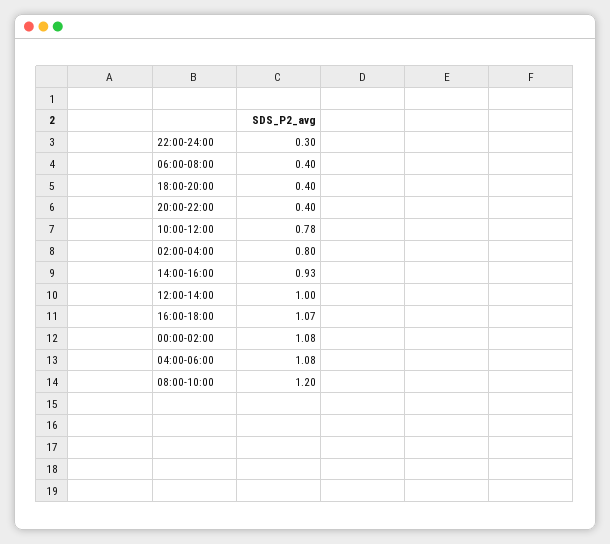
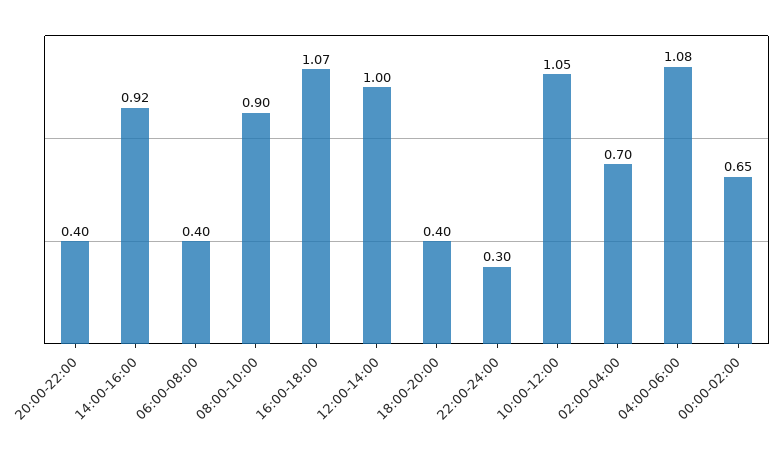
  {
    "22:00-24:00": 0.3,
    "06:00-08:00": 0.4,
    "18:00-20:00": 0.4,
    "20:00-22:00": 0.4,
-   "10:00-12:00": 0.78,
+   "10:00-12:00": 1.05,
-   "02:00-04:00": 0.8,
+   "02:00-04:00": 0.7,
-   "14:00-16:00": 0.93,
+   "14:00-16:00": 0.92,
    "12:00-14:00": 1,
    "16:00-18:00": 1.07,
-   "00:00-02:00": 1.08,
+   "00:00-02:00": 0.65,
    "04:00-06:00": 1.08,
-   "08:00-10:00": 1.2
+   "08:00-10:00": 0.9
  }

